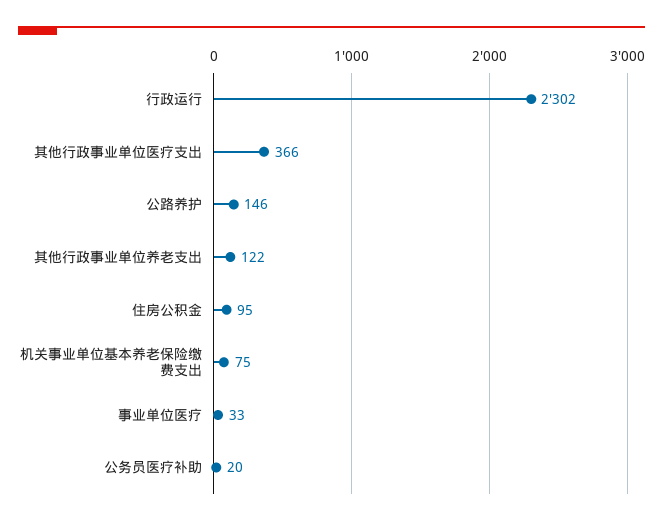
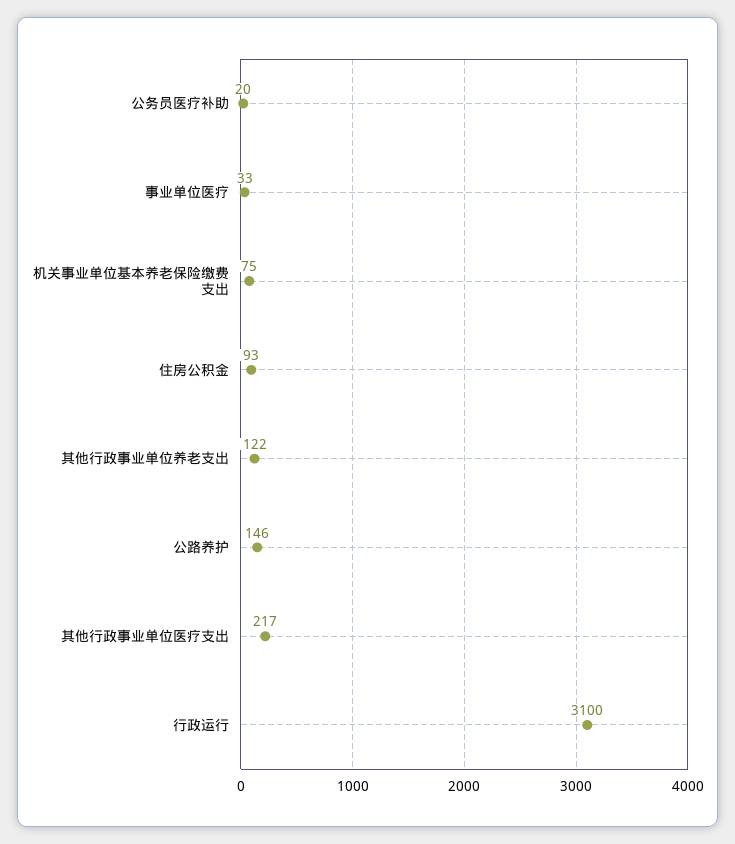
  {
-   "行政运行": 2302,
+   "行政运行": 3100,
-   "其他行政事业单位医疗支出": 366,
+   "其他行政事业单位医疗支出": 217,
    "公路养护": 146,
    "其他行政事业单位养老支出": 122,
-   "住房公积金": 95,
+   "住房公积金": 93,
    "机关事业单位基本养老保险缴费支出": 75,
    "事业单位医疗": 33,
    "公务员医疗补助": 20
  }

